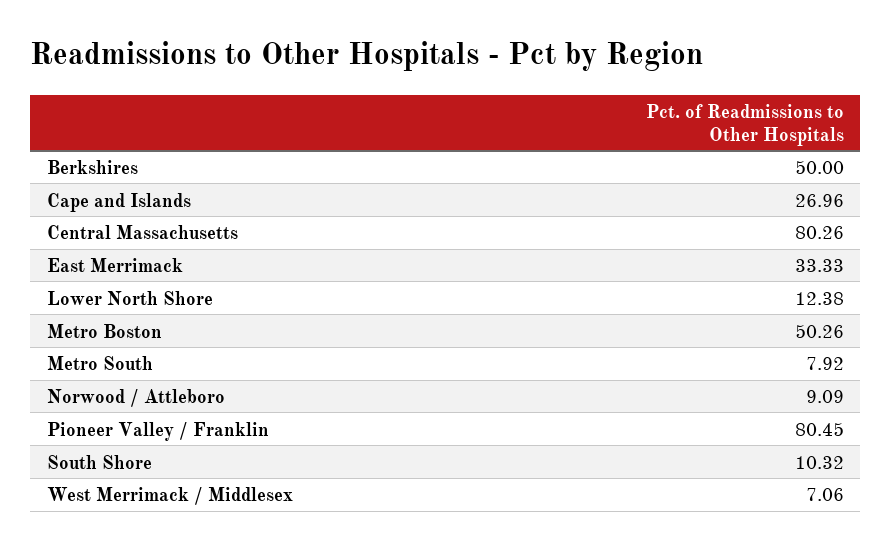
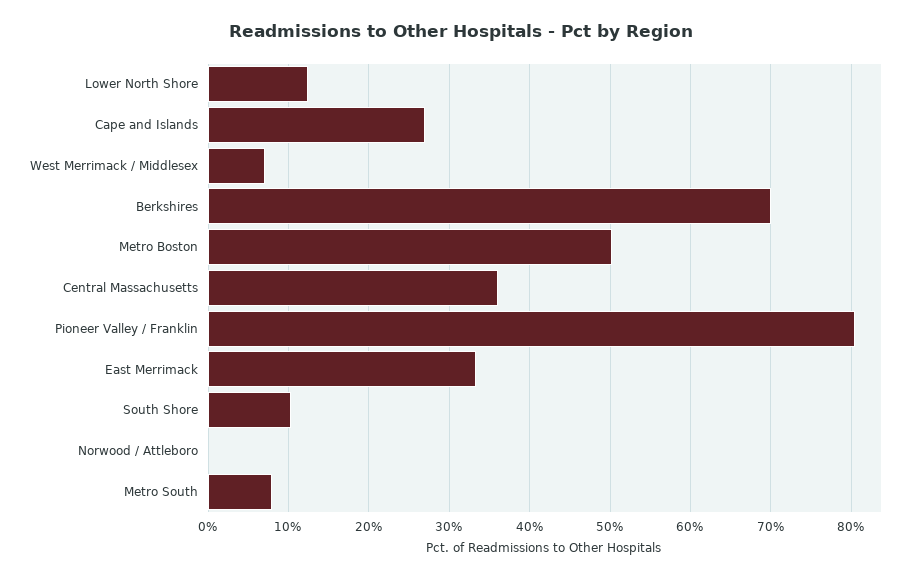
  {
-   "Berkshires": 50,
+   "Berkshires": 70,
    "Cape and Islands": 26.96,
-   "Central Massachusetts": 80.26,
+   "Central Massachusetts": 36,
    "East Merrimack": 33.33,
    "Lower North Shore": 12.38,
    "Metro Boston": 50.26,
    "Metro South": 7.92,
-   "Norwood / Attleboro": 9.09,
+   "Norwood / Attleboro": 0,
    "Pioneer Valley / Franklin": 80.45,
    "South Shore": 10.32,
    "West Merrimack / Middlesex": 7.06
  }

